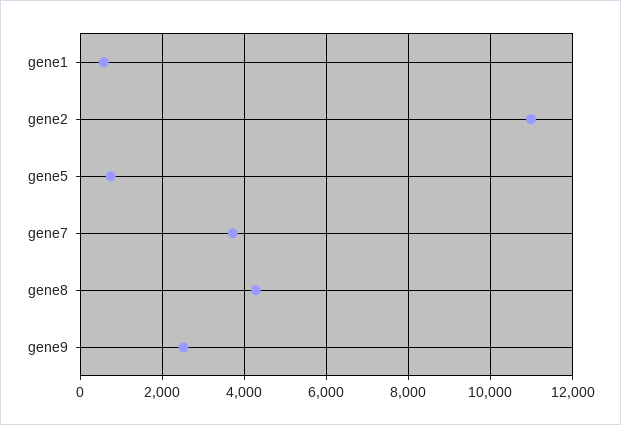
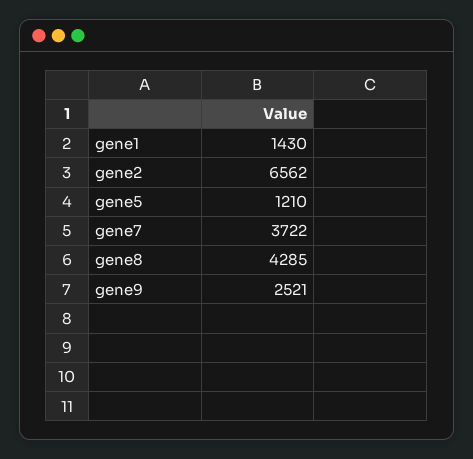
  {
-   "gene1": 600,
+   "gene1": 1430,
-   "gene2": 11000,
+   "gene2": 6562,
-   "gene5": 800,
+   "gene5": 1210,
    "gene7": 3722,
    "gene8": 4285,
    "gene9": 2521
  }

